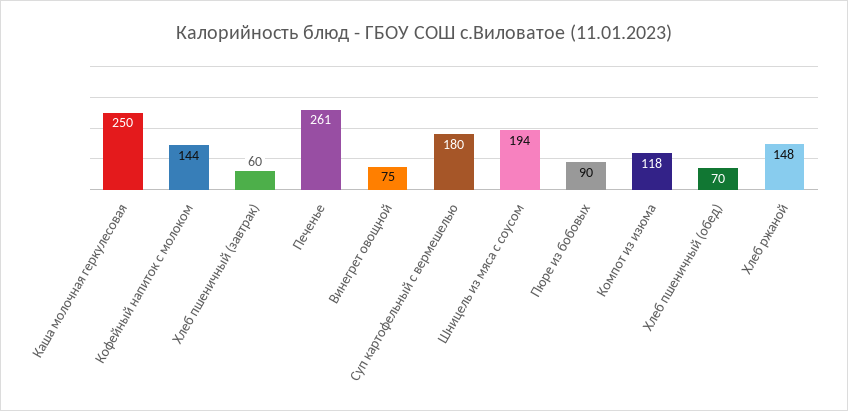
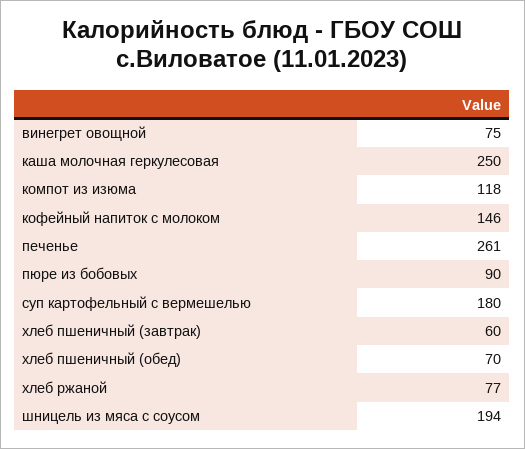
  {
    "Каша молочная геркулесовая": 250,
-   "Кофейный напиток с молоком": 144,
+   "Кофейный напиток с молоком": 146,
    "Хлеб пшеничный (завтрак)": 60,
    "Печенье": 261,
    "Винегрет овощной": 75,
    "Суп картофельный с вермешелью": 180,
    "Шницель из мяса с соусом": 194,
    "Пюре из бобовых": 90,
    "Компот из изюма": 118,
    "Хлеб пшеничный (обед)": 70,
-   "Хлеб ржаной": 148
+   "Хлеб ржаной": 77
  }

